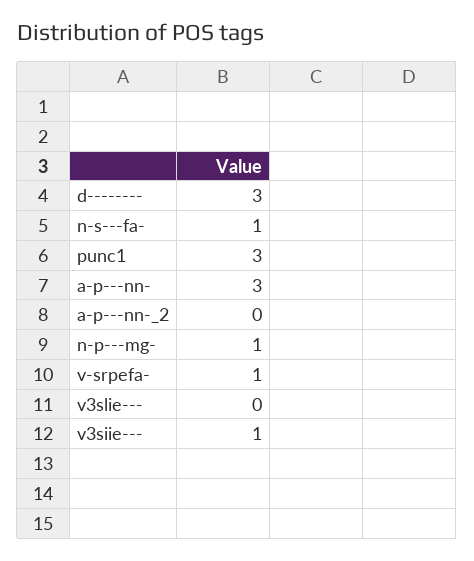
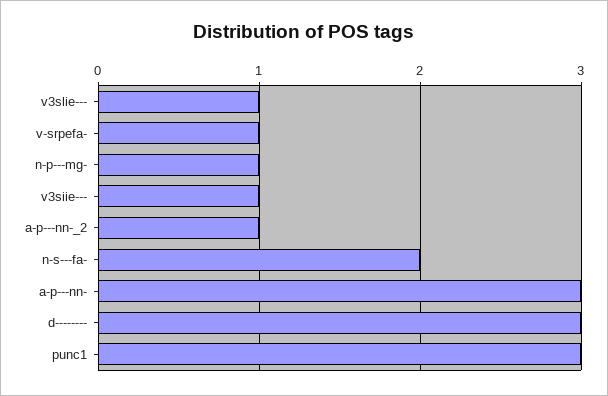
  {
    "d--------": 3,
-   "n-s---fa-": 1,
+   "n-s---fa-": 2,
    "punc1": 3,
    "a-p---nn-": 3,
-   "a-p---nn-_2": 0,
+   "a-p---nn-_2": 1,
    "n-p---mg-": 1,
    "v-srpefa-": 1,
-   "v3slie---": 0,
+   "v3slie---": 1,
    "v3siie---": 1
  }

